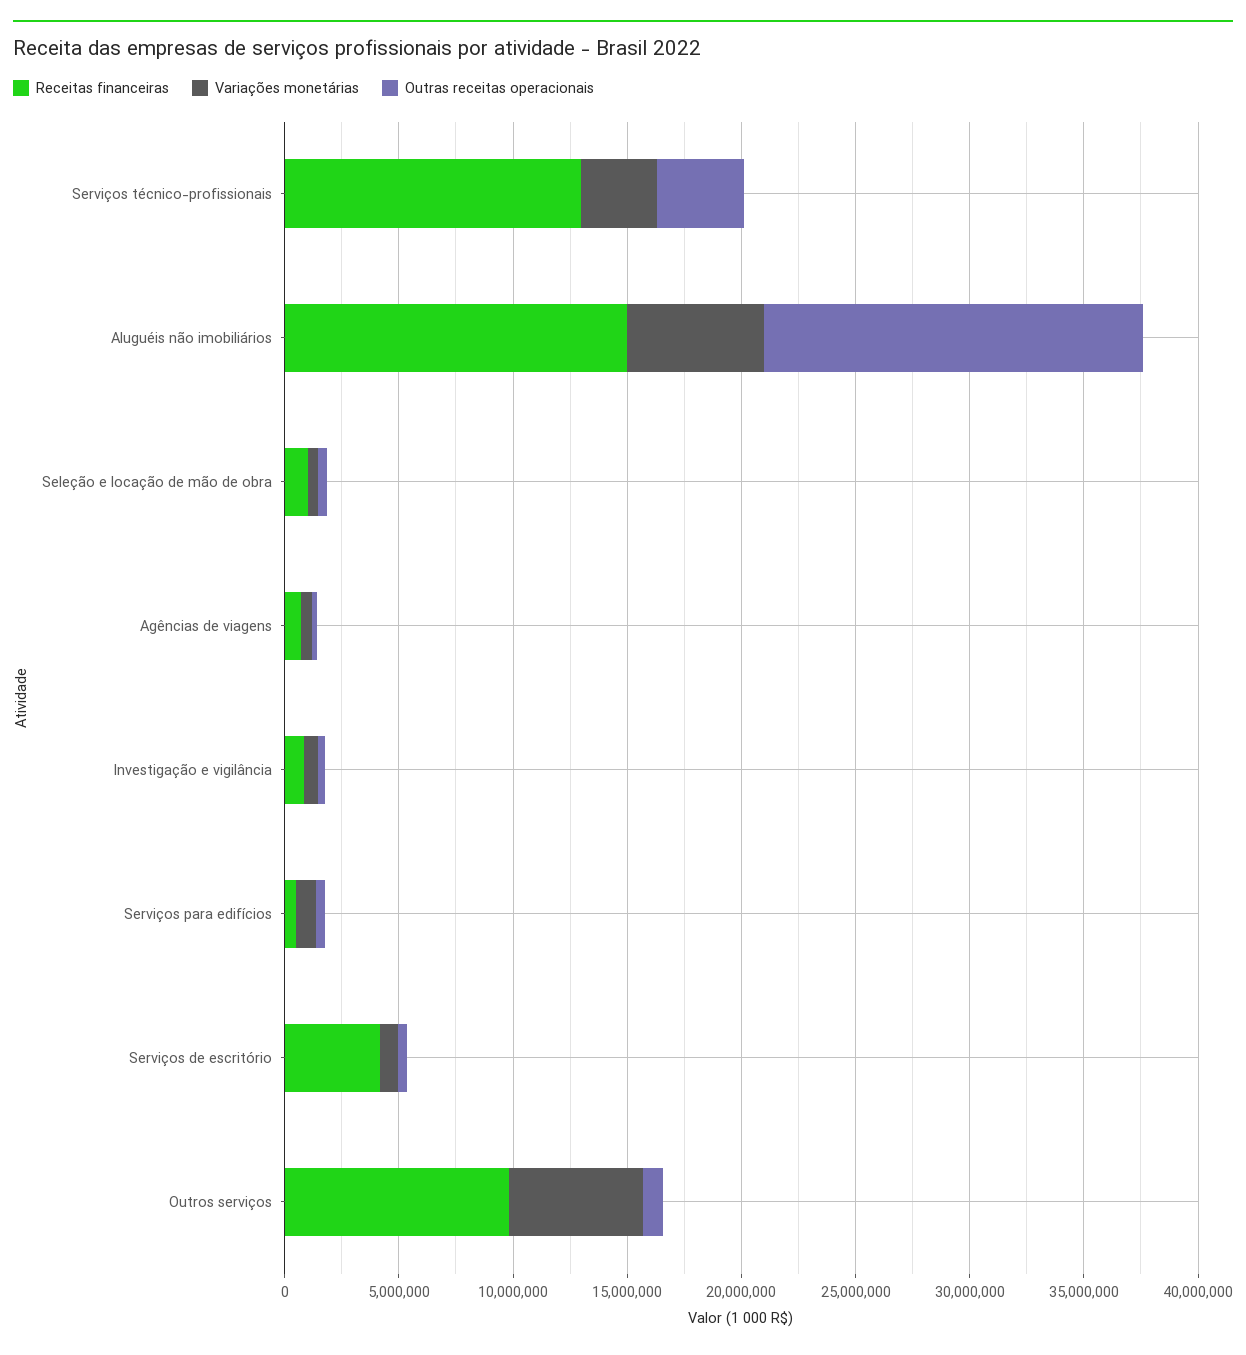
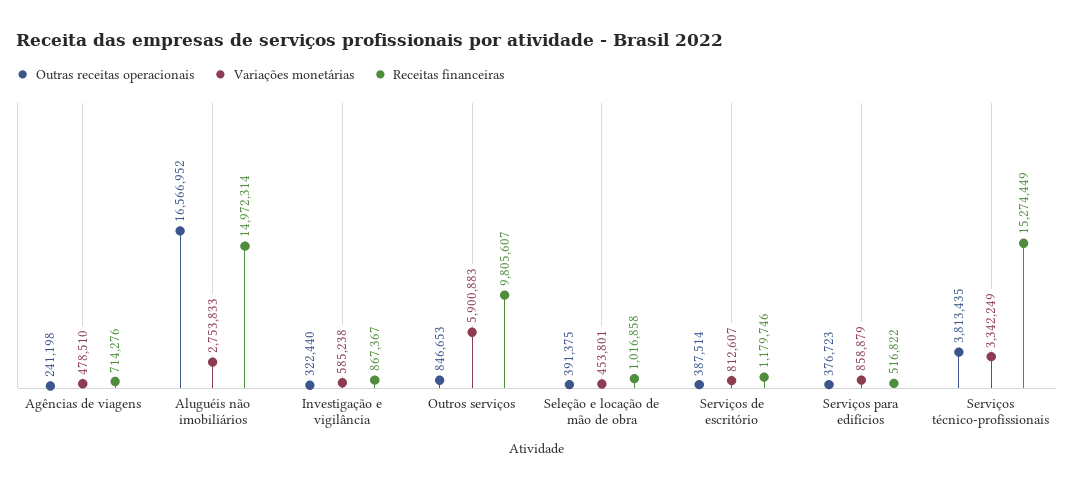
  {
    "Receitas financeiras": {
-     "Serviços técnico-profissionais": 13000000,
+     "Serviços técnico-profissionais": 15274449,
      "Aluguéis não imobiliários": 14972314,
      "Seleção e locação de mão de obra": 1016858,
      "Agências de viagens": 714276,
      "Investigação e vigilância": 867367,
      "Serviços para edifícios": 516822,
-     "Serviços de escritório": 4000000,
+     "Serviços de escritório": 1179746,
      "Outros serviços": 9805607
    },
    "Variações monetárias": {
      "Serviços técnico-profissionais": 3342249,
-     "Aluguéis não imobiliários": 6000000,
+     "Aluguéis não imobiliários": 2753833,
      "Seleção e locação de mão de obra": 453801,
      "Agências de viagens": 478510,
      "Investigação e vigilância": 585238,
      "Serviços para edifícios": 858879,
      "Serviços de escritório": 812607,
      "Outros serviços": 5900883
    },
    "Outras receitas operacionais": {
      "Serviços técnico-profissionais": 3813435,
      "Aluguéis não imobiliários": 16566952,
      "Seleção e locação de mão de obra": 391375,
      "Agências de viagens": 241198,
      "Investigação e vigilância": 322440,
      "Serviços para edifícios": 376723,
      "Serviços de escritório": 387514,
      "Outros serviços": 846653
    }
  }

